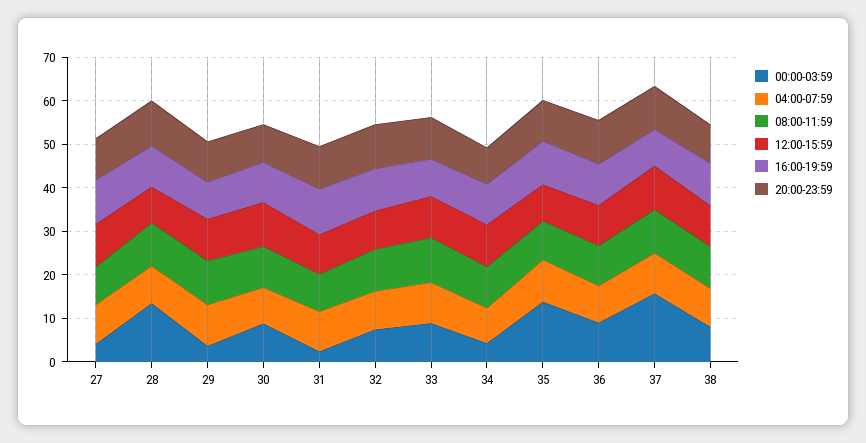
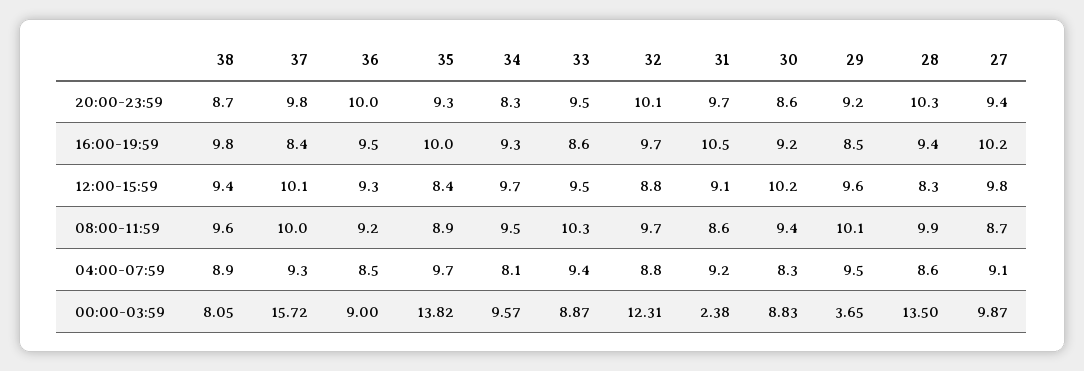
  {
    "00:00-03:59": {
-     "27": 4,
+     "27": 9.87,
      "28": 13.5,
      "29": 3.65,
      "30": 8.83,
      "31": 2.38,
-     "32": 8,
+     "32": 12.31,
      "33": 8.87,
-     "34": 4,
+     "34": 9.57,
      "35": 13.82,
      "36": 9,
      "37": 15.72,
      "38": 8.05
    },
    "04:00-07:59": {
      "27": 9.1,
      "28": 8.6,
      "29": 9.5,
      "30": 8.3,
      "31": 9.2,
      "32": 8.8,
      "33": 9.4,
      "34": 8.1,
      "35": 9.7,
      "36": 8.5,
      "37": 9.3,
      "38": 8.9
    },
    "08:00-11:59": {
      "27": 8.7,
      "28": 9.9,
      "29": 10.1,
      "30": 9.4,
      "31": 8.6,
      "32": 9.7,
      "33": 10.3,
      "34": 9.5,
      "35": 8.9,
      "36": 9.2,
      "37": 10,
      "38": 9.6
    },
    "12:00-15:59": {
      "27": 9.8,
      "28": 8.3,
      "29": 9.6,
      "30": 10.2,
      "31": 9.1,
      "32": 8.8,
      "33": 9.5,
      "34": 9.7,
      "35": 8.4,
      "36": 9.3,
      "37": 10.1,
      "38": 9.4
    },
    "16:00-19:59": {
      "27": 10.2,
      "28": 9.4,
      "29": 8.5,
      "30": 9.2,
      "31": 10.5,
      "32": 9.7,
      "33": 8.6,
      "34": 9.3,
      "35": 10,
      "36": 9.5,
      "37": 8.4,
      "38": 9.8
    },
    "20:00-23:59": {
      "27": 9.4,
      "28": 10.3,
      "29": 9.2,
      "30": 8.6,
      "31": 9.7,
      "32": 10.1,
      "33": 9.5,
      "34": 8.3,
      "35": 9.3,
      "36": 10,
      "37": 9.8,
      "38": 8.7
    }
  }

